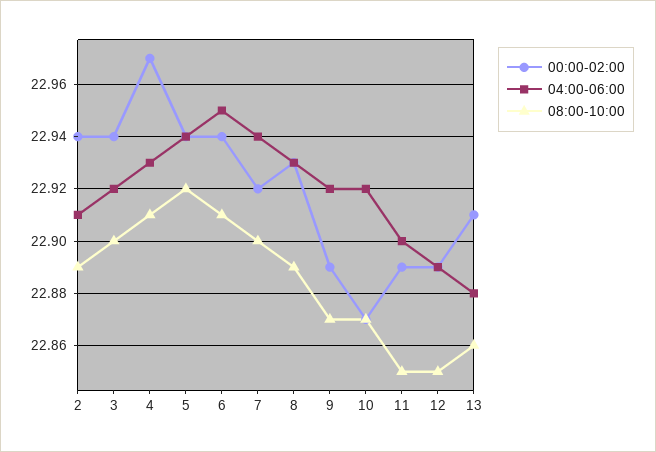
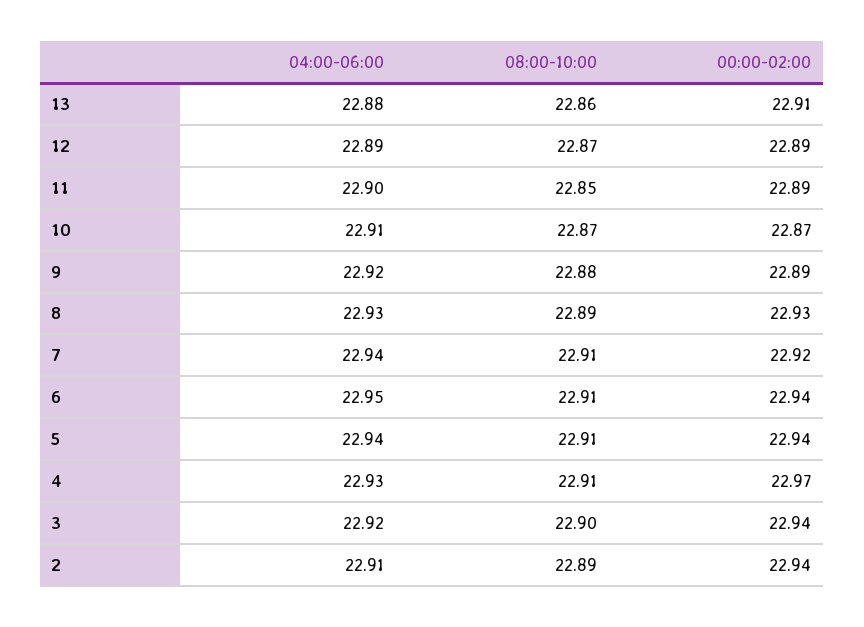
  {
    "00:00-02:00": {
      "2": 22.94,
      "3": 22.94,
      "4": 22.97,
      "5": 22.94,
      "6": 22.94,
      "7": 22.92,
      "8": 22.93,
      "9": 22.89,
      "10": 22.87,
      "11": 22.89,
      "12": 22.89,
      "13": 22.91
    },
    "04:00-06:00": {
      "2": 22.91,
      "3": 22.92,
      "4": 22.93,
      "5": 22.94,
      "6": 22.95,
      "7": 22.94,
      "8": 22.93,
      "9": 22.92,
-     "10": 22.92,
+     "10": 22.91,
      "11": 22.9,
      "12": 22.89,
      "13": 22.88
    },
    "08:00-10:00": {
      "2": 22.89,
      "3": 22.9,
      "4": 22.91,
-     "5": 22.92,
+     "5": 22.91,
      "6": 22.91,
-     "7": 22.9,
+     "7": 22.91,
      "8": 22.89,
-     "9": 22.87,
+     "9": 22.88,
      "10": 22.87,
      "11": 22.85,
-     "12": 22.85,
+     "12": 22.87,
      "13": 22.86
    }
  }

